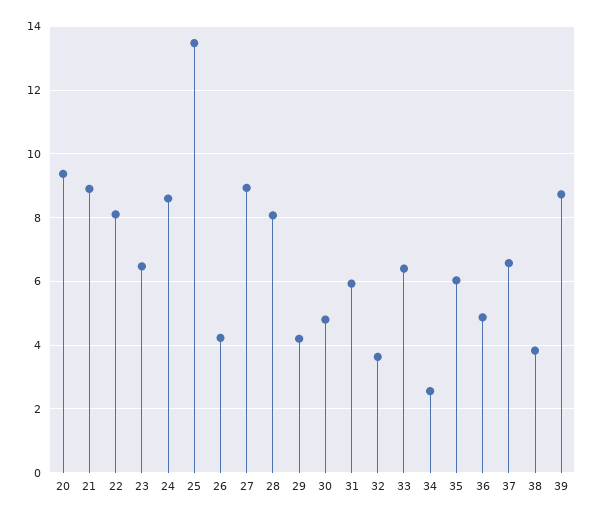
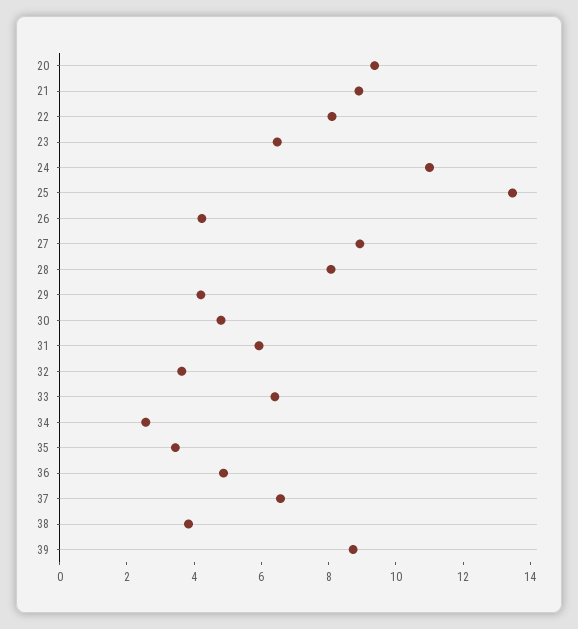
  {
    "20": 9.4,
    "21": 9,
    "22": 8.2,
    "23": 6.4,
-   "24": 8.6,
+   "24": 11,
    "25": 13.4,
    "26": 4.2,
    "27": 9,
    "28": 8,
    "29": 4.2,
    "30": 4.8,
    "31": 6,
    "32": 3.6,
    "33": 6.4,
    "34": 2.6,
-   "35": 6,
+   "35": 3.5,
    "36": 4.8,
    "37": 6.6,
    "38": 3.8,
    "39": 8.8
  }

